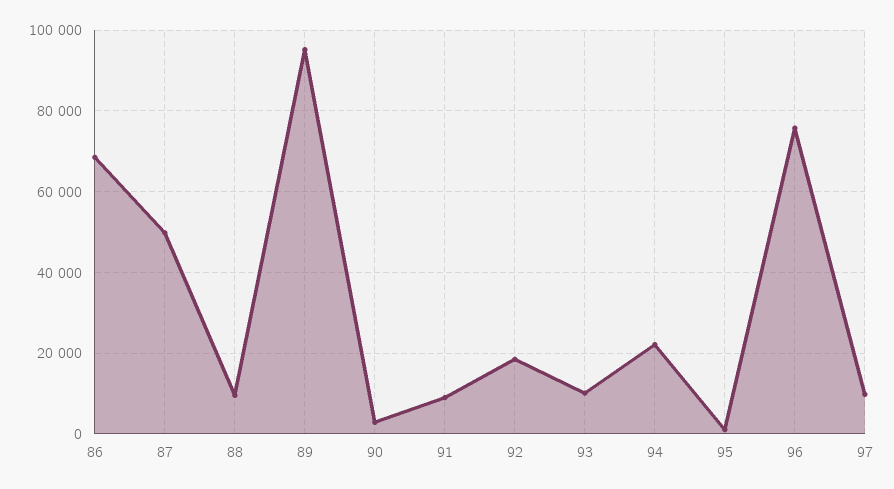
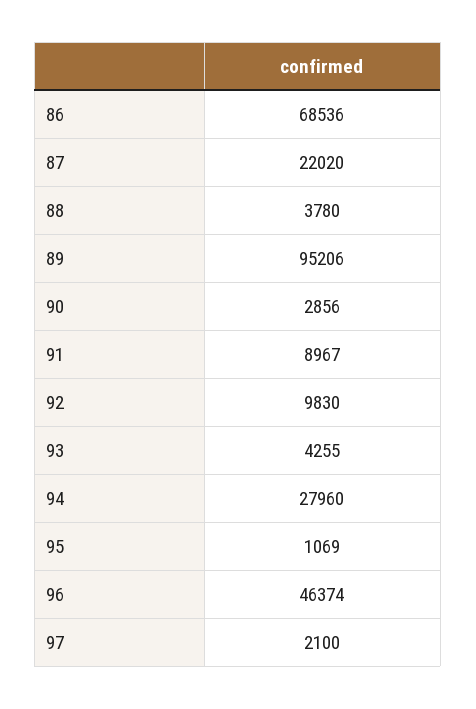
  {
    "86": 68536,
-   "87": 50000,
+   "87": 22020,
-   "88": 10000,
+   "88": 3780,
    "89": 95206,
    "90": 2856,
    "91": 8967,
-   "92": 18000,
+   "92": 9830,
-   "93": 10000,
+   "93": 4255,
-   "94": 22000,
+   "94": 27960,
    "95": 1069,
-   "96": 76000,
+   "96": 46374,
-   "97": 10000
+   "97": 2100
  }

